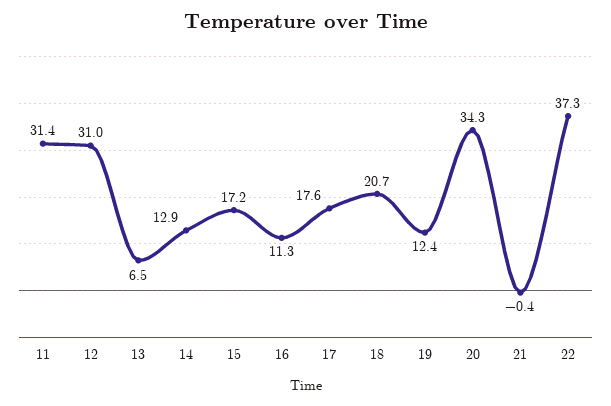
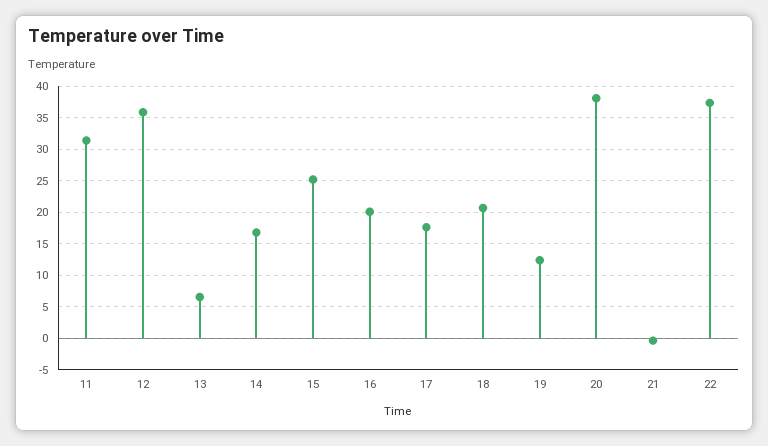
  {
    "11": 31.4,
-   "12": 31,
+   "12": 36,
    "13": 6.5,
-   "14": 12.9,
+   "14": 17,
-   "15": 17.2,
+   "15": 25,
-   "16": 11.3,
+   "16": 20,
    "17": 17.6,
    "18": 20.7,
    "19": 12.4,
-   "20": 34.3,
+   "20": 38,
    "21": -0.4,
    "22": 37.3
  }

